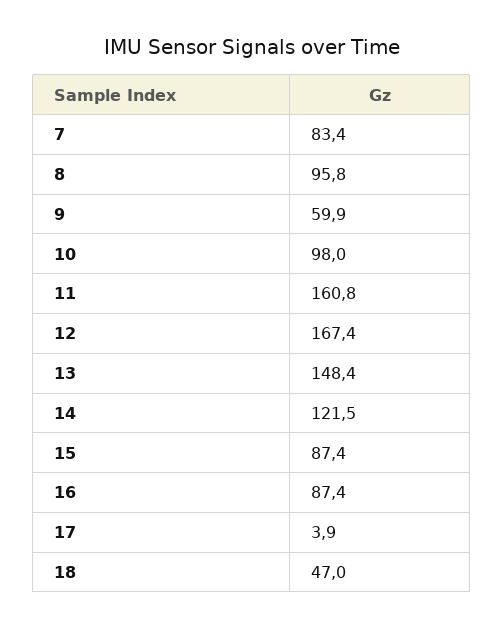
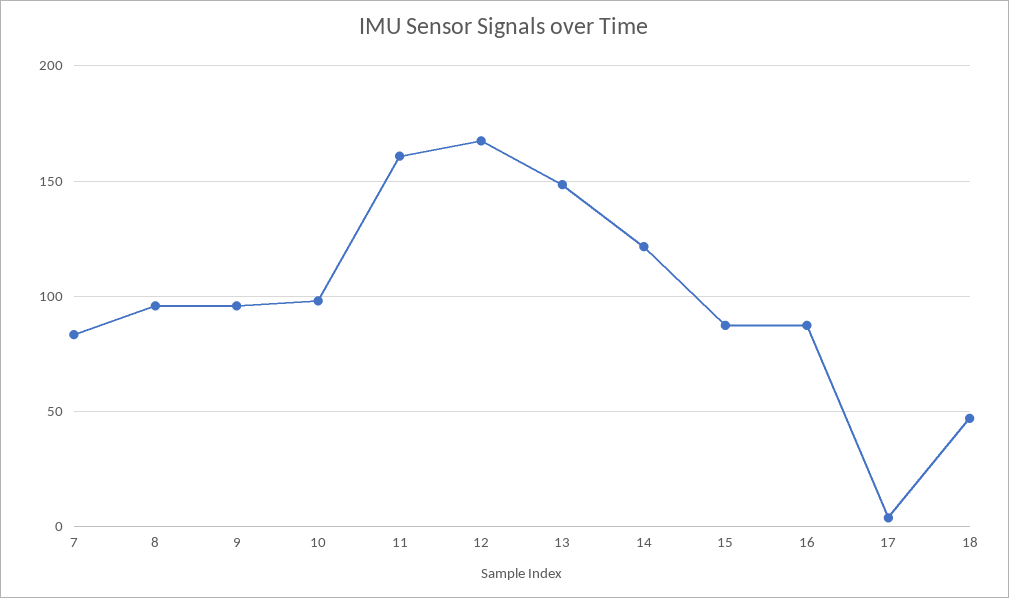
  {
    "7": 83.4,
    "8": 95.8,
-   "9": 59.9,
+   "9": 95,
    "10": 98,
    "11": 160.8,
    "12": 167.4,
    "13": 148.4,
    "14": 121.5,
    "15": 87.4,
    "16": 87.4,
    "17": 3.9,
    "18": 47
  }

